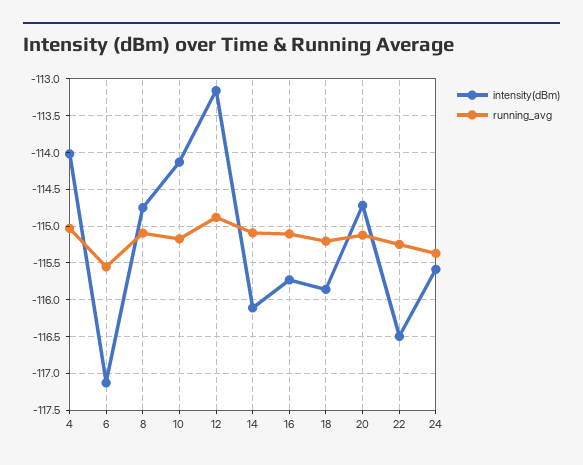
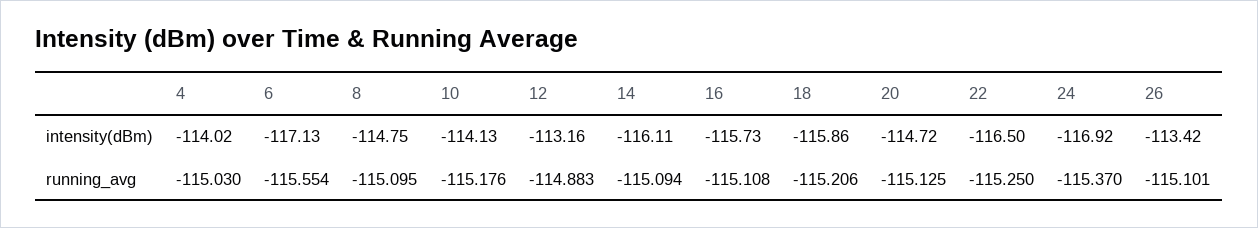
  {
    "intensity(dBm)": {
      "4": -114.02,
      "6": -117.13,
      "8": -114.75,
      "10": -114.13,
      "12": -113.16,
      "14": -116.11,
      "16": -115.73,
      "18": -115.86,
      "20": -114.72,
      "22": -116.5,
-     "24": -115.6
+     "24": -116.92,
+     "26": -113.42
    },
    "running_avg": {
      "4": -115.03,
      "6": -115.554,
      "8": -115.095,
      "10": -115.176,
      "12": -114.883,
      "14": -115.094,
      "16": -115.108,
      "18": -115.206,
      "20": -115.125,
      "22": -115.25,
-     "24": -115.37
+     "24": -115.37,
+     "26": -115.101
    }
  }

